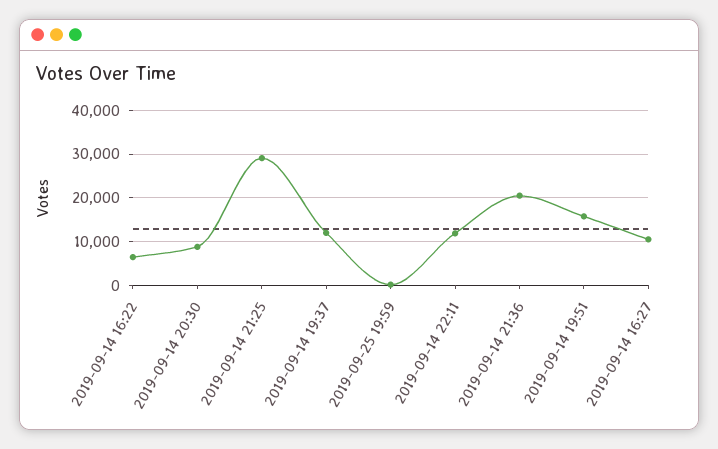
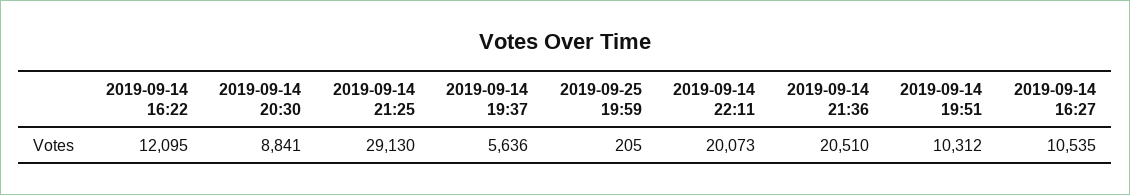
  {
-   "2019-09-14 16:22": 6000,
+   "2019-09-14 16:22": 12095,
    "2019-09-14 20:30": 8841,
    "2019-09-14 21:25": 29130,
-   "2019-09-14 19:37": 12000,
+   "2019-09-14 19:37": 5636,
    "2019-09-25 19:59": 205,
-   "2019-09-14 22:11": 12000,
+   "2019-09-14 22:11": 20073,
    "2019-09-14 21:36": 20510,
-   "2019-09-14 19:51": 16000,
+   "2019-09-14 19:51": 10312,
    "2019-09-14 16:27": 10535
  }

